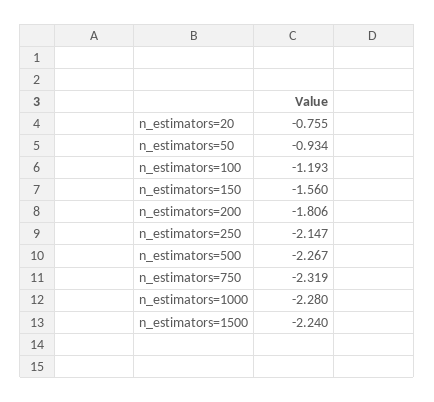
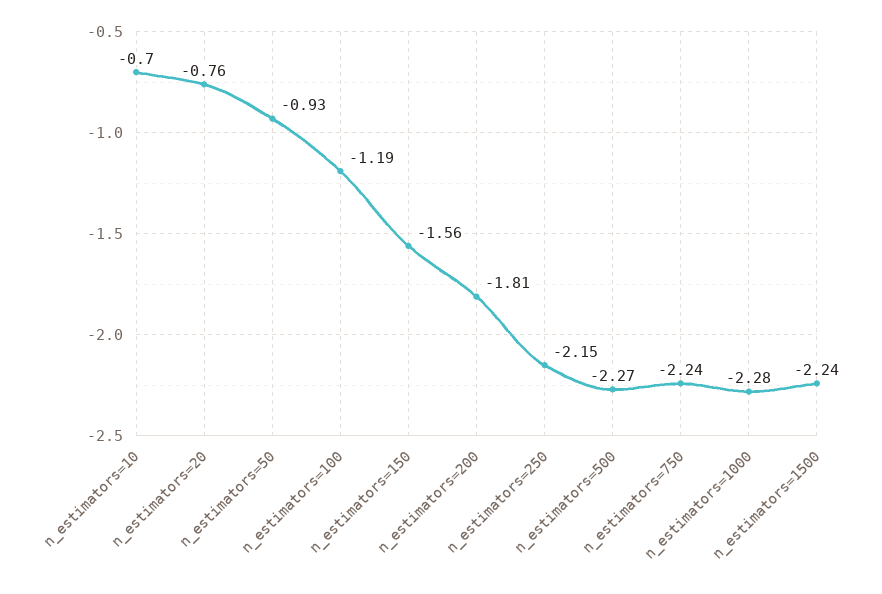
  {
    "n_estimators=20": -0.755,
    "n_estimators=50": -0.934,
    "n_estimators=100": -1.193,
    "n_estimators=150": -1.56,
    "n_estimators=200": -1.806,
    "n_estimators=250": -2.147,
    "n_estimators=500": -2.267,
-   "n_estimators=750": -2.319,
+   "n_estimators=750": -2.24,
    "n_estimators=1000": -2.28,
-   "n_estimators=1500": -2.24
+   "n_estimators=1500": -2.24,
+   "n_estimators=10": -0.7
  }

